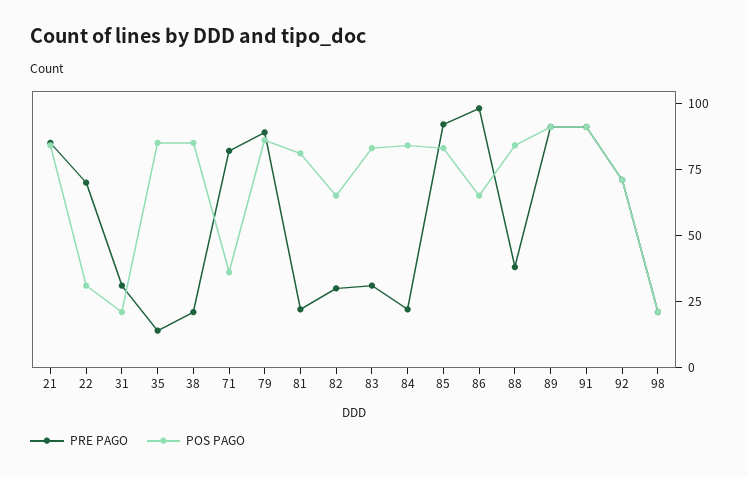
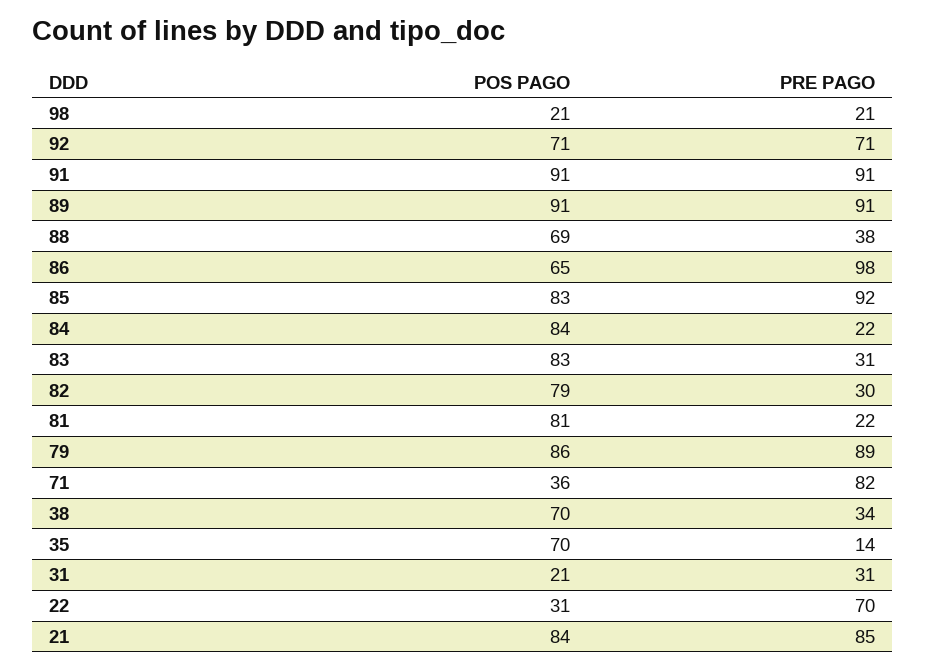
  {
    "PRE PAGO": {
      "21": 85,
      "22": 70,
      "31": 31,
      "35": 14,
-     "38": 20,
+     "38": 34,
      "71": 82,
      "79": 89,
      "81": 22,
      "82": 30,
      "83": 31,
      "84": 22,
      "85": 92,
      "86": 98,
      "88": 38,
      "89": 91,
      "91": 91,
      "92": 71,
      "98": 21
    },
    "POS PAGO": {
      "21": 84,
      "22": 31,
      "31": 21,
-     "35": 85,
+     "35": 70,
-     "38": 85,
+     "38": 70,
      "71": 36,
      "79": 86,
      "81": 81,
-     "82": 65,
+     "82": 79,
      "83": 83,
      "84": 84,
      "85": 83,
      "86": 65,
-     "88": 85,
+     "88": 69,
      "89": 91,
      "91": 91,
      "92": 71,
      "98": 21
    }
  }

